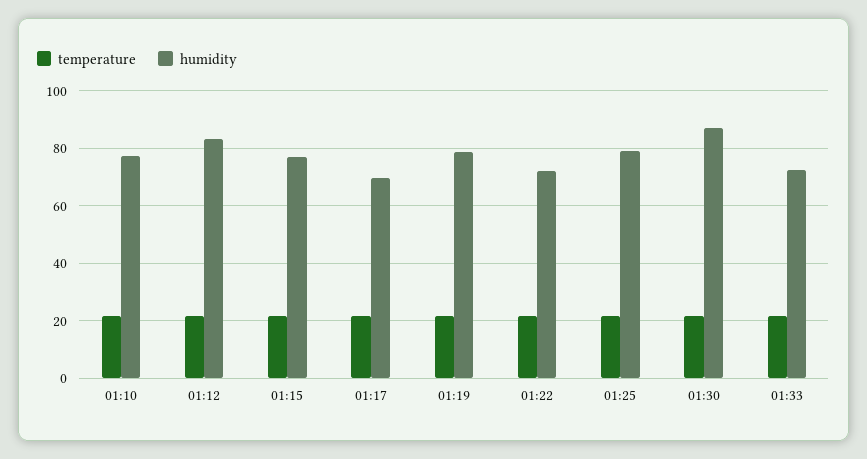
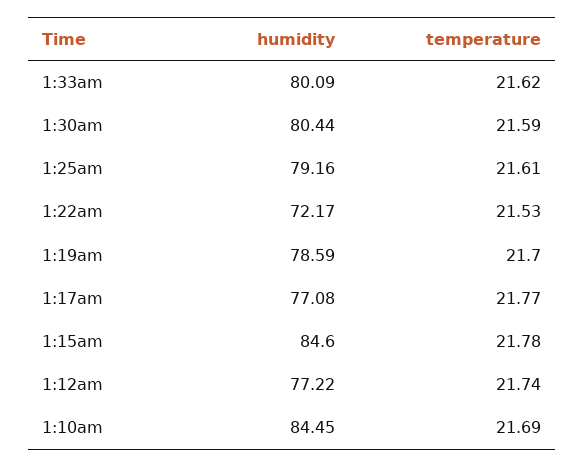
  {
    "temperature": {
      "01:10": 21.69,
      "01:12": 21.74,
      "01:15": 21.78,
      "01:17": 21.77,
      "01:19": 21.7,
      "01:22": 21.53,
      "01:25": 21.61,
      "01:30": 21.59,
      "01:33": 21.62
    },
    "humidity": {
-     "01:10": 77.5,
+     "01:10": 84.45,
-     "01:12": 82.5,
+     "01:12": 77.22,
-     "01:15": 77.5,
+     "01:15": 84.6,
-     "01:17": 70,
+     "01:17": 77.08,
      "01:19": 78.59,
      "01:22": 72.17,
      "01:25": 79.16,
-     "01:30": 87.5,
+     "01:30": 80.44,
-     "01:33": 72.5
+     "01:33": 80.09
    }
  }

